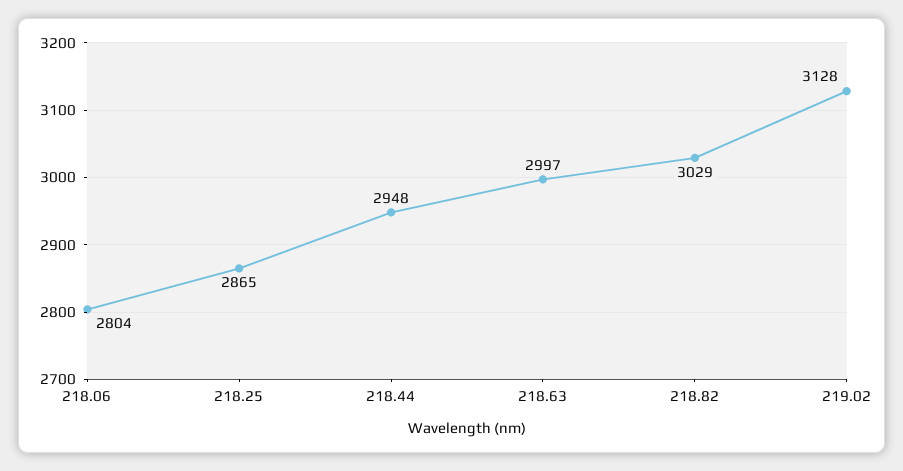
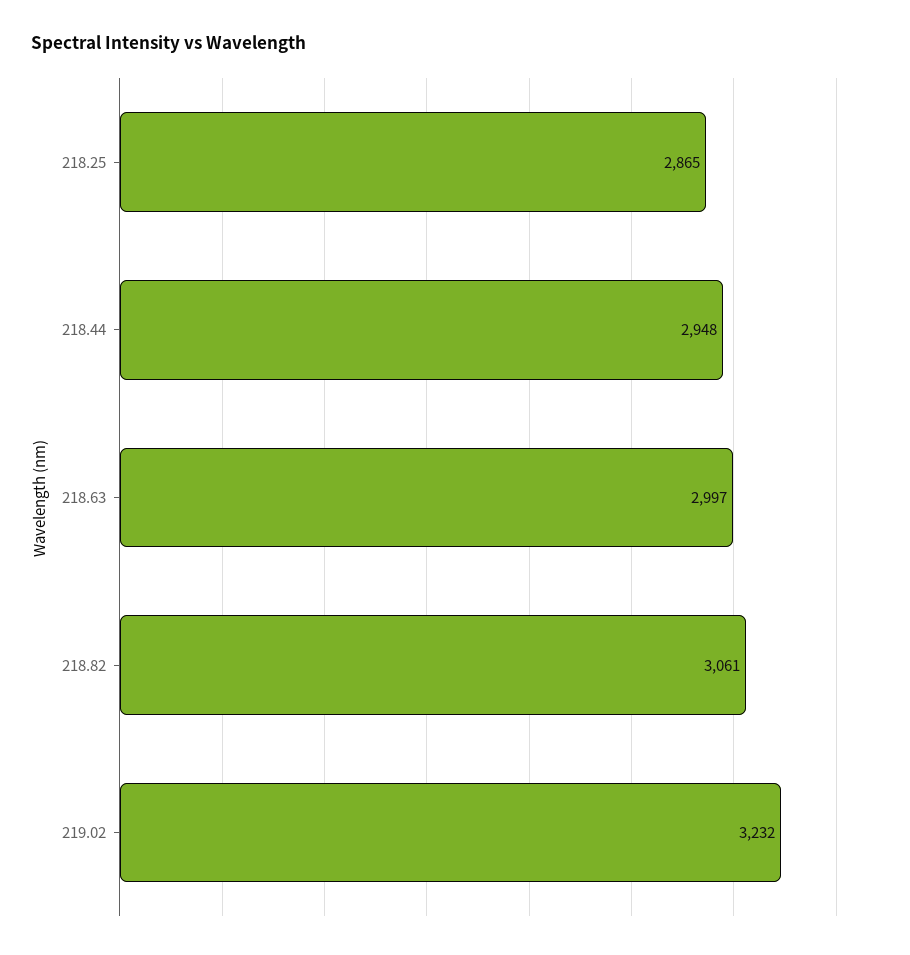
  {
-   "218.06": 2804,
    "218.25": 2865,
    "218.44": 2948,
    "218.63": 2997,
-   "218.82": 3029,
+   "218.82": 3061,
-   "219.02": 3128
+   "219.02": 3232
  }

